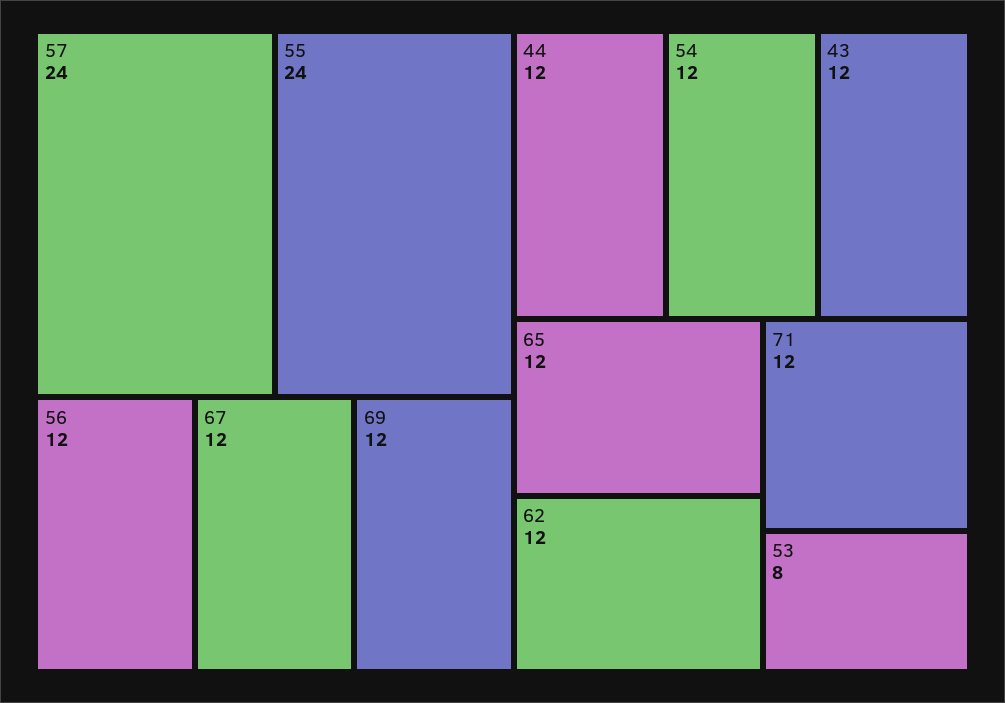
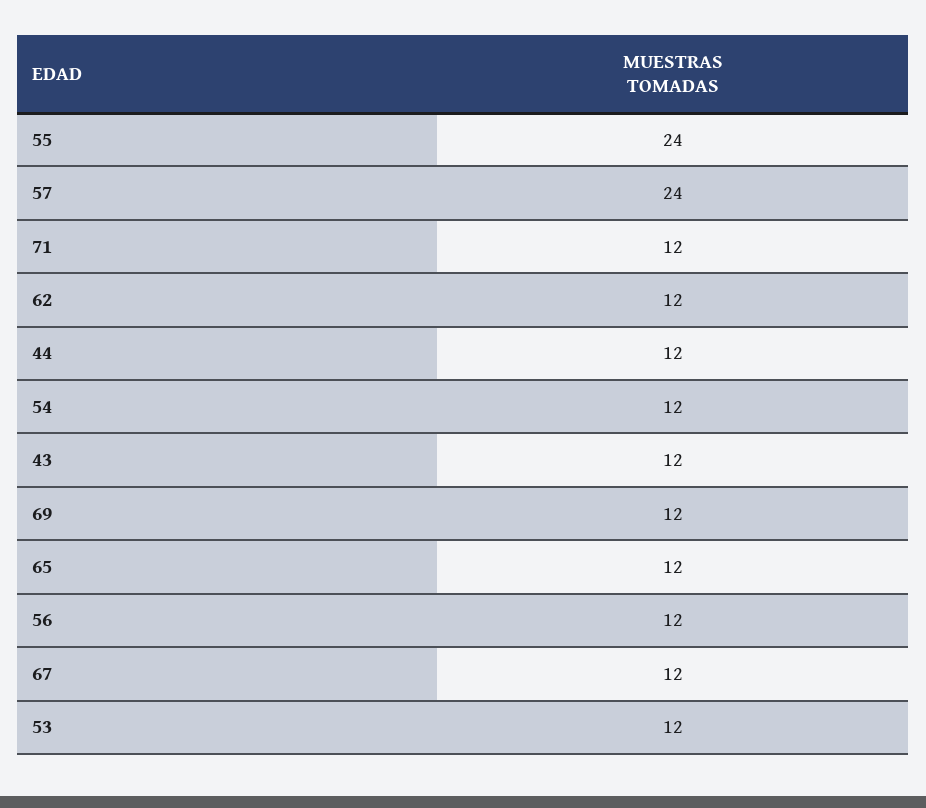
  {
    "57": 24,
    "55": 24,
    "56": 12,
    "67": 12,
    "69": 12,
    "44": 12,
    "54": 12,
    "43": 12,
    "65": 12,
    "62": 12,
    "71": 12,
-   "53": 8
+   "53": 12
  }

